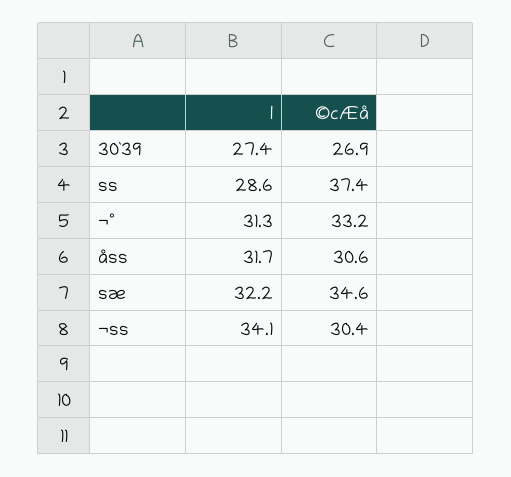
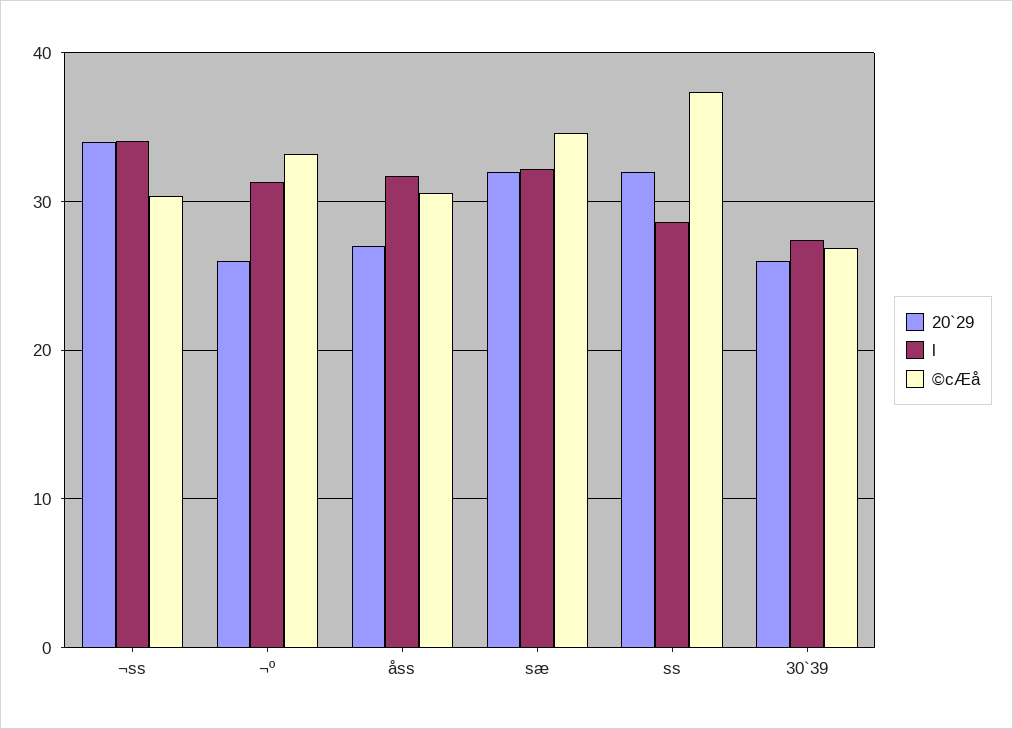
  {
    "l": {
      "30`39": 27.4,
      "ss": 28.6,
      "¬º": 31.3,
      "åss": 31.7,
      "sæ": 32.2,
      "¬ss": 34.1
    },
    "©cÆå": {
      "30`39": 26.9,
      "ss": 37.4,
      "¬º": 33.2,
      "åss": 30.6,
      "sæ": 34.6,
      "¬ss": 30.4
-   }
+   },
+   "20`29": {
+     "¬ss": 34,
+     "¬º": 26,
+     "åss": 27,
+     "sæ": 32,
+     "ss": 32,
+     "30`39": 26
+   }
  }

